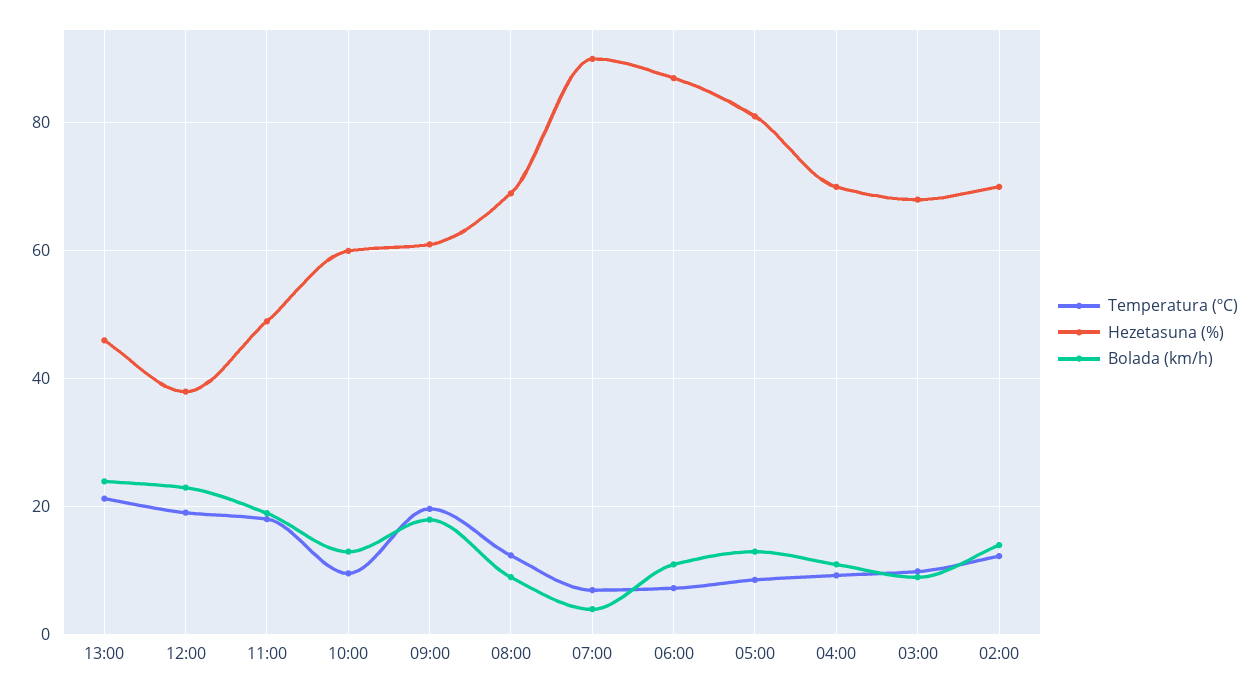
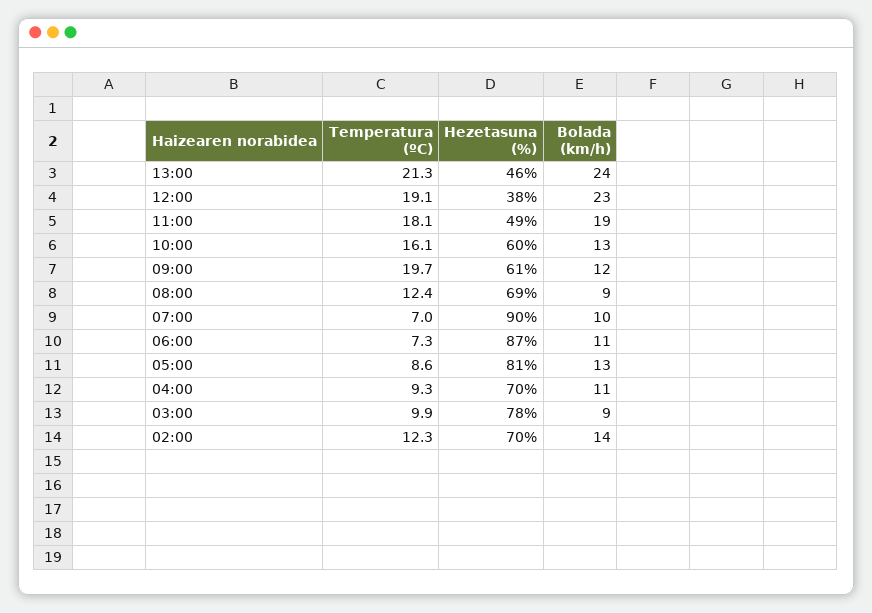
  {
    "Temperatura (ºC)": {
      "13:00": 21.3,
      "12:00": 19.1,
      "11:00": 18.1,
-     "10:00": 10,
+     "10:00": 16.1,
      "09:00": 19.7,
      "08:00": 12.4,
      "07:00": 7,
      "06:00": 7.3,
      "05:00": 8.6,
      "04:00": 9.3,
      "03:00": 9.9,
      "02:00": 12.3
    },
    "Hezetasuna (%)": {
      "13:00": 46,
      "12:00": 38,
      "11:00": 49,
      "10:00": 60,
      "09:00": 61,
      "08:00": 69,
      "07:00": 90,
      "06:00": 87,
      "05:00": 81,
      "04:00": 70,
-     "03:00": 68,
+     "03:00": 78,
      "02:00": 70
    },
    "Bolada (km/h)": {
      "13:00": 24,
      "12:00": 23,
      "11:00": 19,
      "10:00": 13,
-     "09:00": 18,
+     "09:00": 12,
      "08:00": 9,
-     "07:00": 4,
+     "07:00": 10,
      "06:00": 11,
      "05:00": 13,
      "04:00": 11,
      "03:00": 9,
      "02:00": 14
    }
  }

